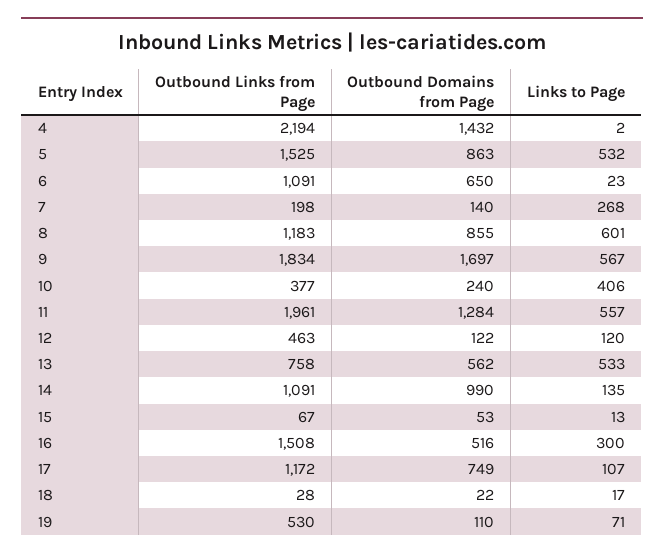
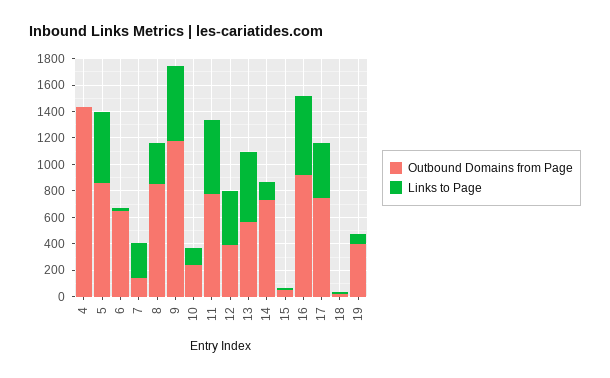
  {
-   "Outbound Links from Page": {
-     "4": 2194,
-     "5": 1525,
-     "6": 1091,
-     "7": 198,
-     "8": 1183,
-     "9": 1834,
-     "10": 377,
-     "11": 1961,
-     "12": 463,
-     "13": 758,
-     "14": 1091,
-     "15": 67,
-     "16": 1508,
-     "17": 1172,
-     "18": 28,
-     "19": 530
-   },
    "Outbound Domains from Page": {
      "4": 1432,
      "5": 863,
      "6": 650,
      "7": 140,
      "8": 855,
-     "9": 1697,
+     "9": 1200,
      "10": 240,
-     "11": 1284,
+     "11": 800,
-     "12": 122,
+     "12": 400,
      "13": 562,
-     "14": 990,
+     "14": 700,
      "15": 53,
-     "16": 516,
+     "16": 900,
      "17": 749,
      "18": 22,
-     "19": 110
+     "19": 400
    },
    "Links to Page": {
      "4": 2,
      "5": 532,
      "6": 23,
      "7": 268,
-     "8": 601,
+     "8": 300,
      "9": 567,
-     "10": 406,
+     "10": 100,
      "11": 557,
-     "12": 120,
+     "12": 400,
      "13": 533,
      "14": 135,
      "15": 13,
-     "16": 300,
+     "16": 600,
-     "17": 107,
+     "17": 400,
      "18": 17,
      "19": 71
    }
  }

